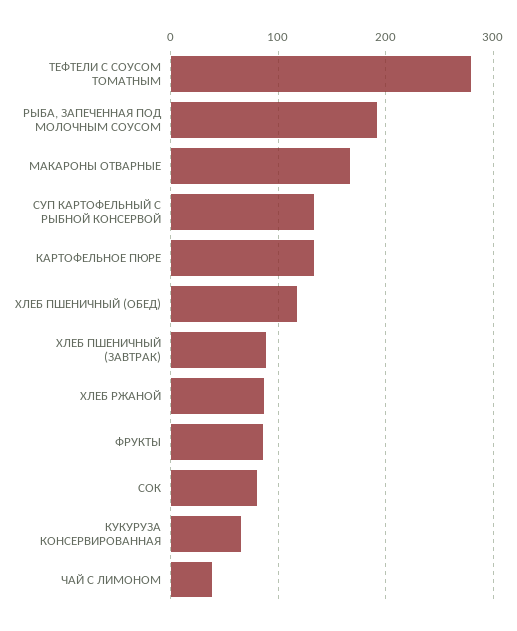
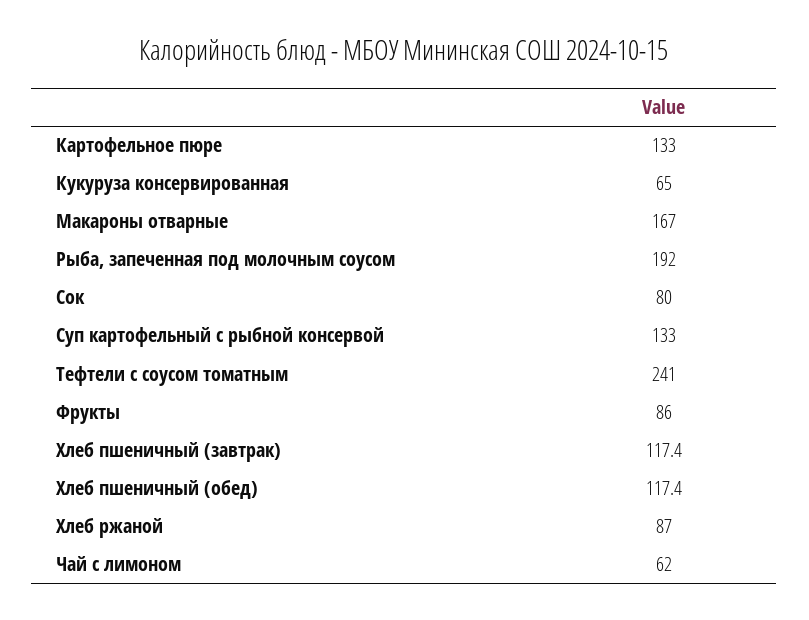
  {
-   "ТЕФТЕЛИ С СОУСОМ ТОМАТНЫМ": 280,
+   "ТЕФТЕЛИ С СОУСОМ ТОМАТНЫМ": 241,
    "РЫБА, ЗАПЕЧЕННАЯ ПОД МОЛОЧНЫМ СОУСОМ": 192,
    "МАКАРОНЫ ОТВАРНЫЕ": 167,
    "СУП КАРТОФЕЛЬНЫЙ С РЫБНОЙ КОНСЕРВОЙ": 133,
    "КАРТОФЕЛЬНОЕ ПЮРЕ": 133,
    "ХЛЕБ ПШЕНИЧНЫЙ (ОБЕД)": 117.4,
-   "ХЛЕБ ПШЕНИЧНЫЙ (ЗАВТРАК)": 90,
+   "ХЛЕБ ПШЕНИЧНЫЙ (ЗАВТРАК)": 117.4,
    "ХЛЕБ РЖАНОЙ": 87,
    "ФРУКТЫ": 86,
    "СОК": 80,
    "КУКУРУЗА КОНСЕРВИРОВАННАЯ": 65,
-   "ЧАЙ С ЛИМОНОМ": 40
+   "ЧАЙ С ЛИМОНОМ": 62
  }

